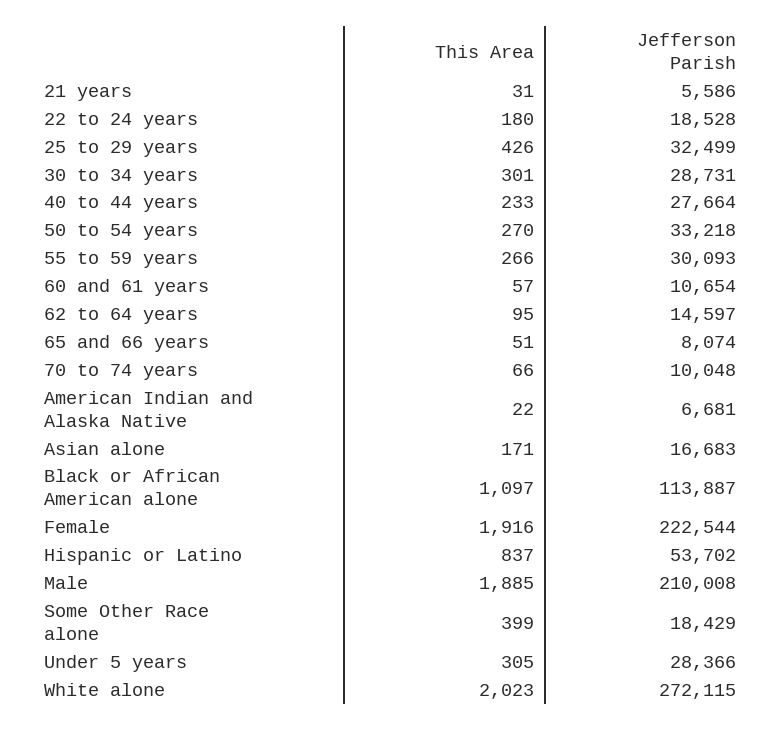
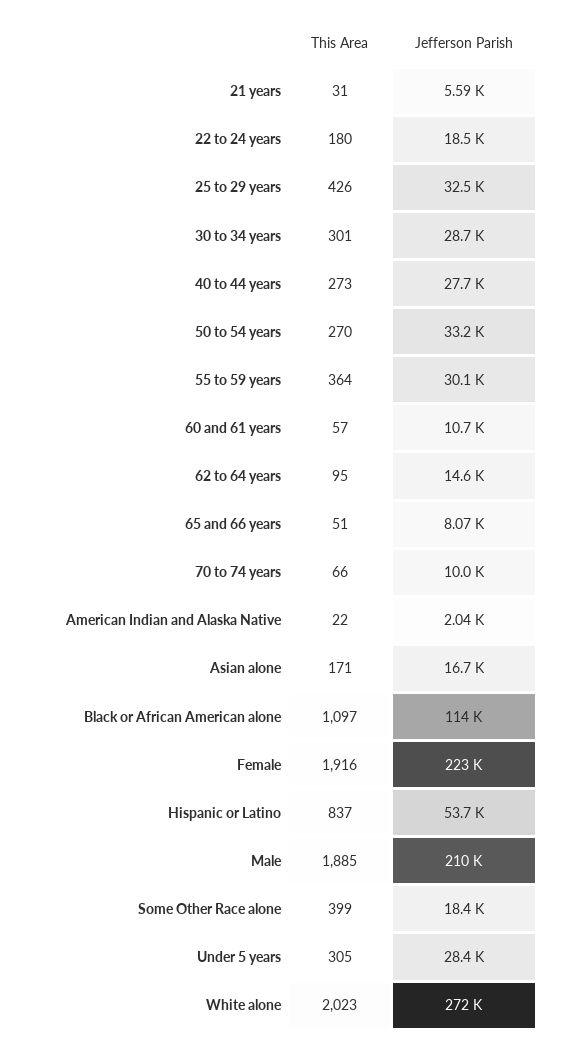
  {
    "This Area": {
      "21 years": 31,
      "22 to 24 years": 180,
      "25 to 29 years": 426,
      "30 to 34 years": 301,
-     "40 to 44 years": 233,
+     "40 to 44 years": 273,
      "50 to 54 years": 270,
-     "55 to 59 years": 266,
+     "55 to 59 years": 364,
      "60 and 61 years": 57,
      "62 to 64 years": 95,
      "65 and 66 years": 51,
      "70 to 74 years": 66,
      "American Indian and Alaska Native": 22,
      "Asian alone": 171,
      "Black or African American alone": 1097,
      "Female": 1916,
      "Hispanic or Latino": 837,
      "Male": 1885,
      "Some Other Race alone": 399,
      "Under 5 years": 305,
      "White alone": 2023
    },
    "Jefferson Parish": {
      "21 years": 5586,
      "22 to 24 years": 18528,
      "25 to 29 years": 32499,
      "30 to 34 years": 28731,
      "40 to 44 years": 27664,
      "50 to 54 years": 33218,
      "55 to 59 years": 30093,
      "60 and 61 years": 10654,
      "62 to 64 years": 14597,
      "65 and 66 years": 8074,
      "70 to 74 years": 10048,
-     "American Indian and Alaska Native": 6681,
+     "American Indian and Alaska Native": 2040,
      "Asian alone": 16683,
      "Black or African American alone": 113887,
      "Female": 222544,
      "Hispanic or Latino": 53702,
      "Male": 210008,
      "Some Other Race alone": 18429,
      "Under 5 years": 28366,
      "White alone": 272115
    }
  }

